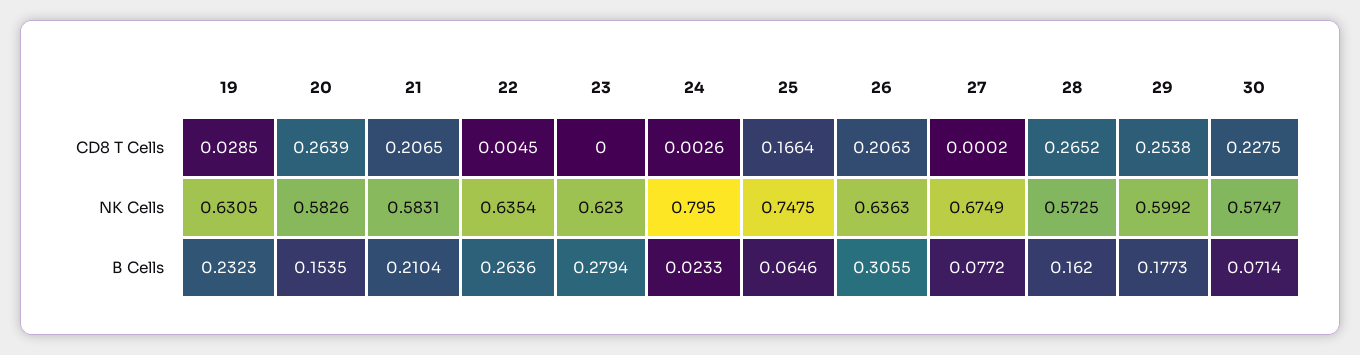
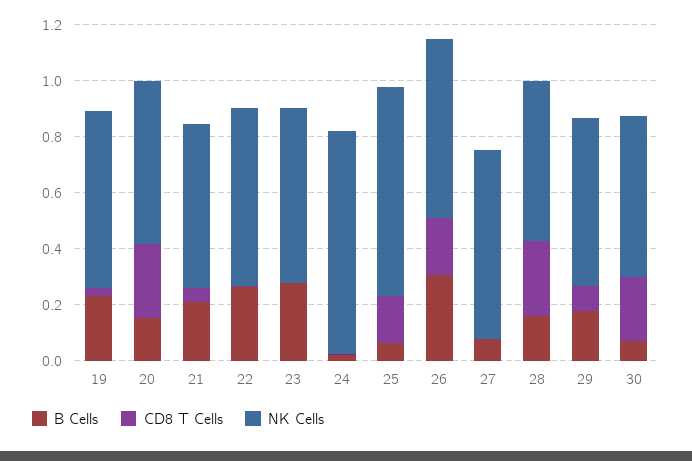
  {
    "CD8 T Cells": {
      "19": 0.0285,
      "20": 0.2639,
-     "21": 0.2065,
+     "21": 0.05,
      "22": 0.0045,
      "23": 0,
      "24": 0.0026,
      "25": 0.1664,
      "26": 0.2063,
      "27": 0.0002,
      "28": 0.2652,
-     "29": 0.2538,
+     "29": 0.1,
      "30": 0.2275
    },
    "NK Cells": {
      "19": 0.6305,
      "20": 0.5826,
      "21": 0.5831,
      "22": 0.6354,
      "23": 0.623,
      "24": 0.795,
      "25": 0.7475,
      "26": 0.6363,
      "27": 0.6749,
      "28": 0.5725,
      "29": 0.5992,
      "30": 0.5747
    },
    "B Cells": {
      "19": 0.2323,
      "20": 0.1535,
      "21": 0.2104,
      "22": 0.2636,
      "23": 0.2794,
      "24": 0.0233,
      "25": 0.0646,
      "26": 0.3055,
      "27": 0.0772,
      "28": 0.162,
      "29": 0.1773,
      "30": 0.0714
    }
  }

